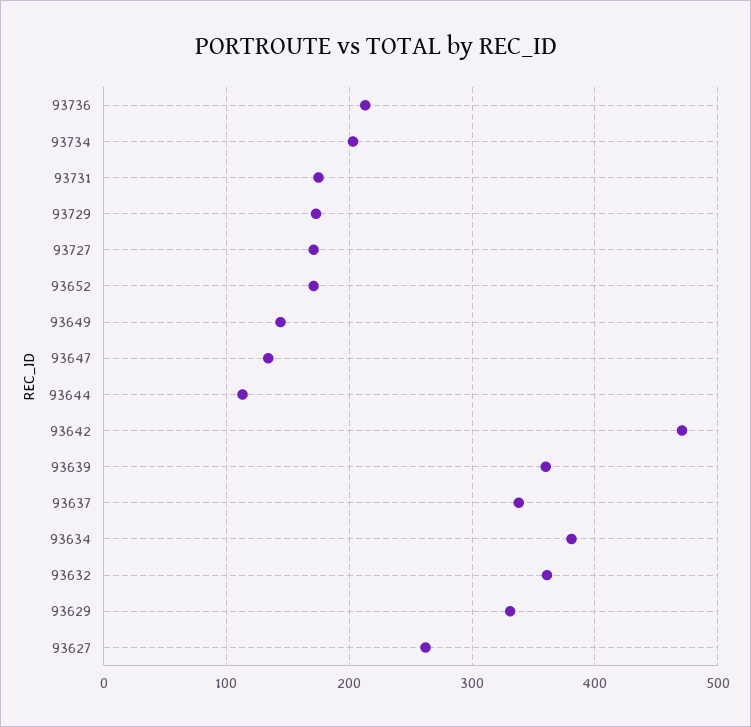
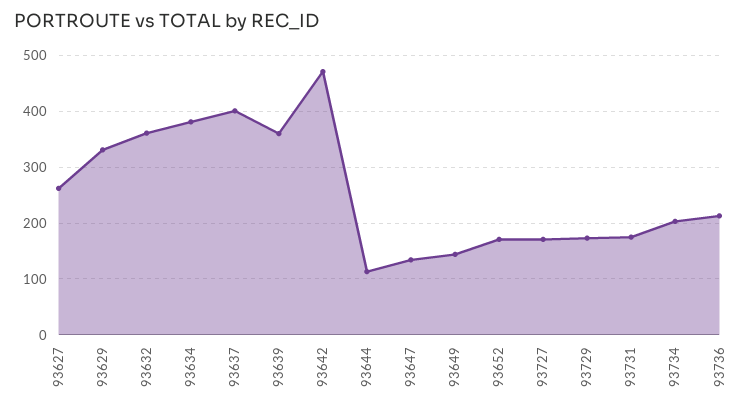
  {
    "93736": 210,
    "93734": 200,
    "93731": 180,
    "93729": 170,
    "93727": 170,
    "93652": 170,
    "93649": 140,
    "93647": 130,
    "93644": 110,
    "93642": 470,
    "93639": 360,
-   "93637": 340,
+   "93637": 400,
    "93634": 380,
    "93632": 360,
    "93629": 330,
    "93627": 260
  }

